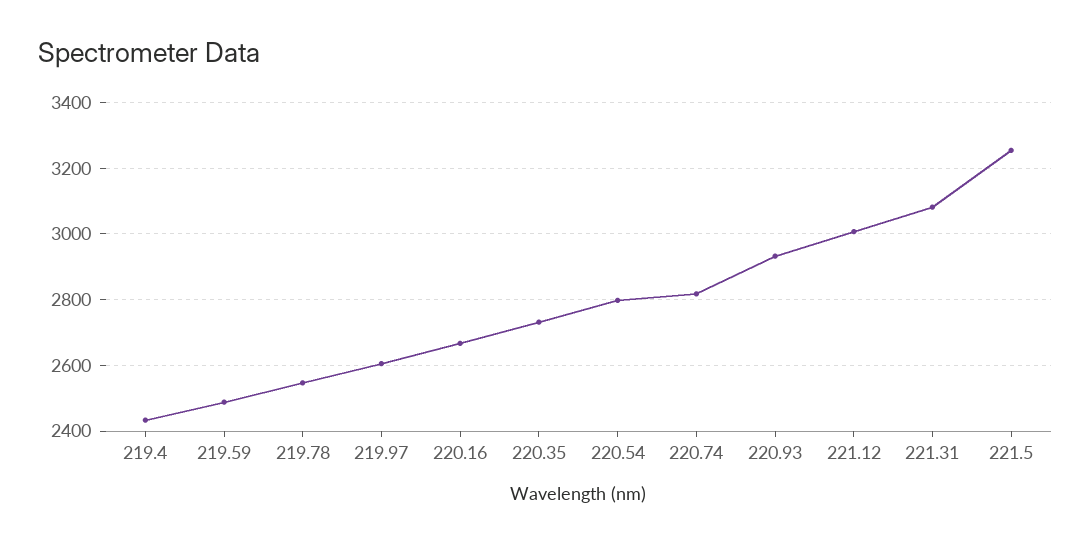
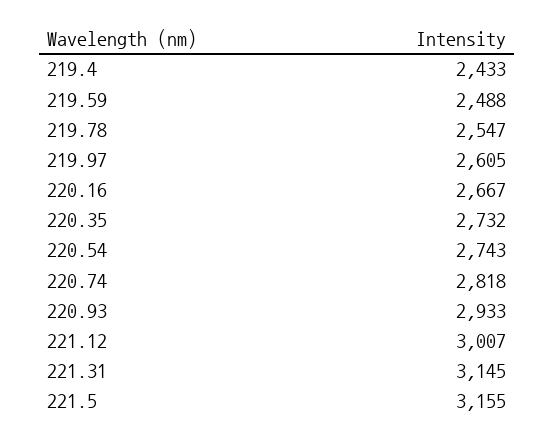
  {
    "219.4": 2433,
    "219.59": 2488,
    "219.78": 2547,
    "219.97": 2605,
    "220.16": 2667,
    "220.35": 2732,
-   "220.54": 2800,
+   "220.54": 2743,
    "220.74": 2818,
    "220.93": 2933,
    "221.12": 3007,
-   "221.31": 3080,
+   "221.31": 3145,
-   "221.5": 3260
+   "221.5": 3155
  }

